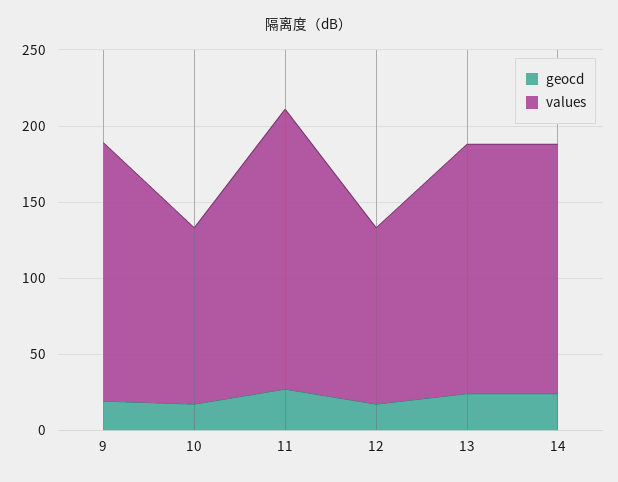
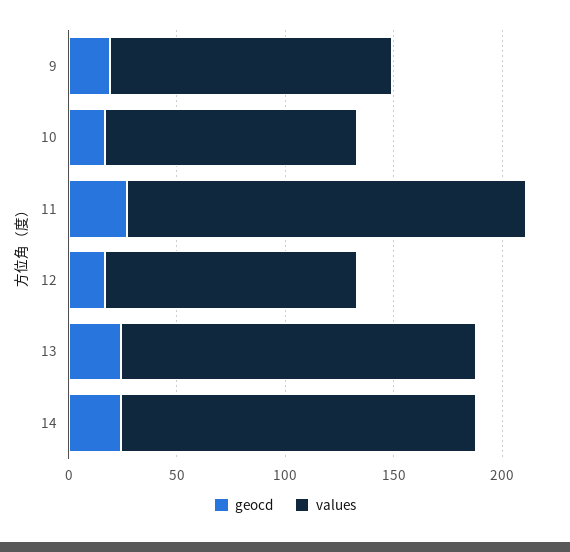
  {
    "geocd": {
      "9": 20,
      "10": 20,
      "11": 30,
      "12": 20,
      "13": 20,
      "14": 20
    },
    "values": {
-     "9": 170,
+     "9": 130,
      "10": 120,
      "11": 180,
      "12": 120,
      "13": 160,
      "14": 160
    }
  }

